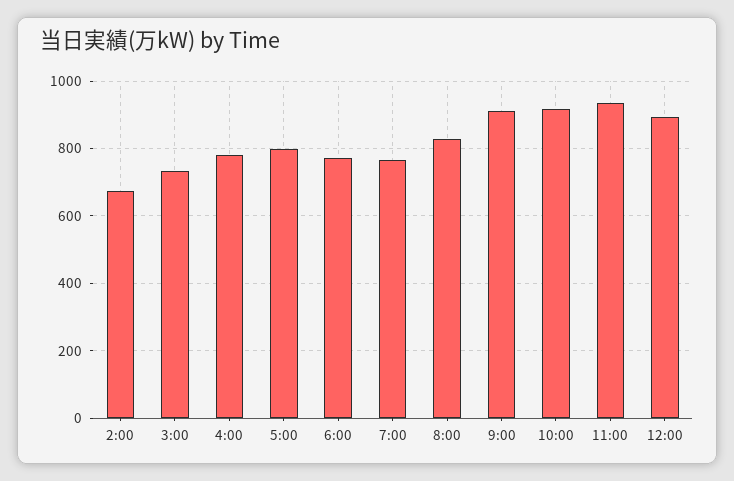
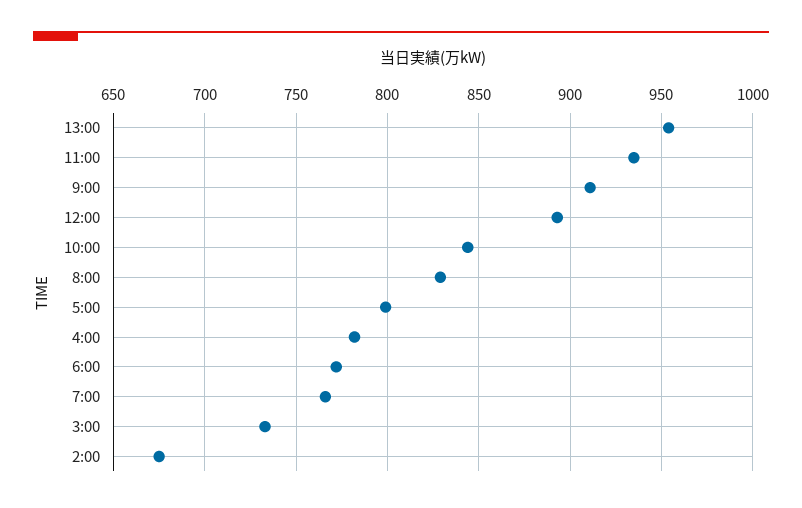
  {
    "2:00": 675,
    "3:00": 735,
    "4:00": 780,
    "5:00": 800,
    "6:00": 770,
    "7:00": 765,
    "8:00": 830,
    "9:00": 910,
-   "10:00": 920,
+   "10:00": 845,
    "11:00": 935,
-   "12:00": 895
+   "12:00": 895,
+   "13:00": 955
  }

